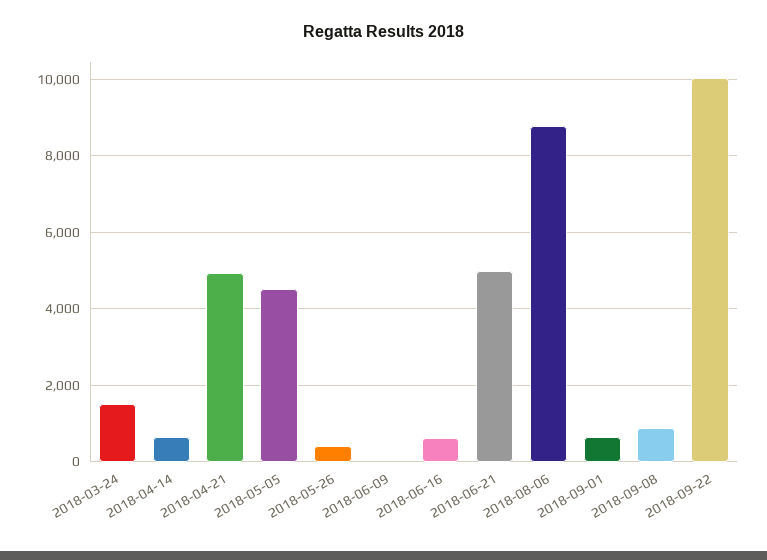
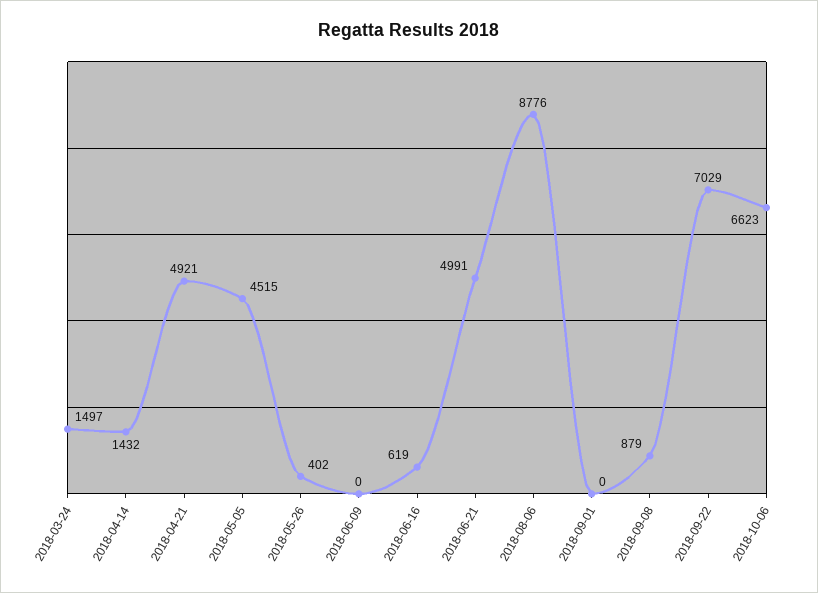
  {
    "2018-03-24": 1497,
-   "2018-04-14": 600,
+   "2018-04-14": 1432,
    "2018-04-21": 4921,
    "2018-05-05": 4515,
    "2018-05-26": 402,
    "2018-06-09": 0,
    "2018-06-16": 619,
    "2018-06-21": 4991,
    "2018-08-06": 8776,
-   "2018-09-01": 600,
+   "2018-09-01": 0,
    "2018-09-08": 879,
-   "2018-09-22": 10000
+   "2018-09-22": 7029,
+   "2018-10-06": 6623
  }

